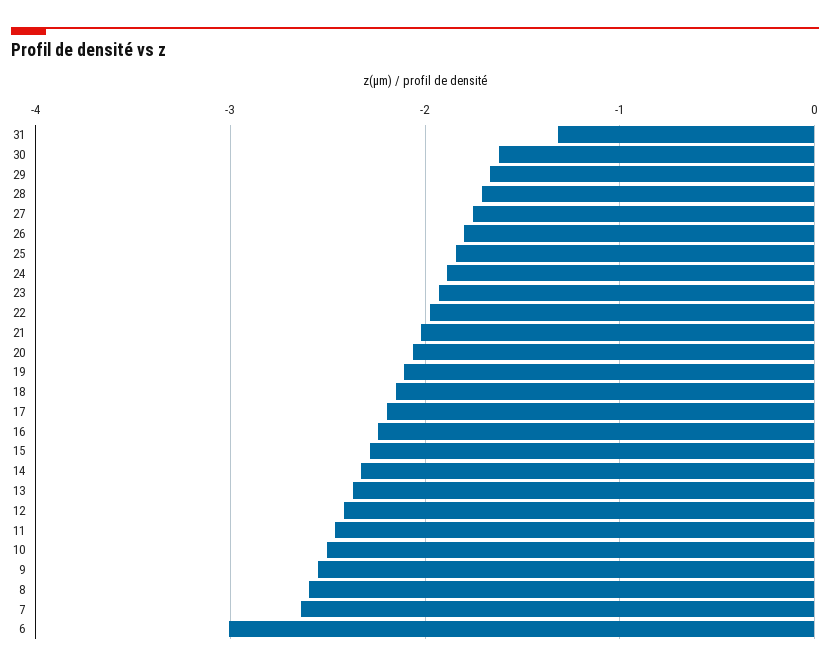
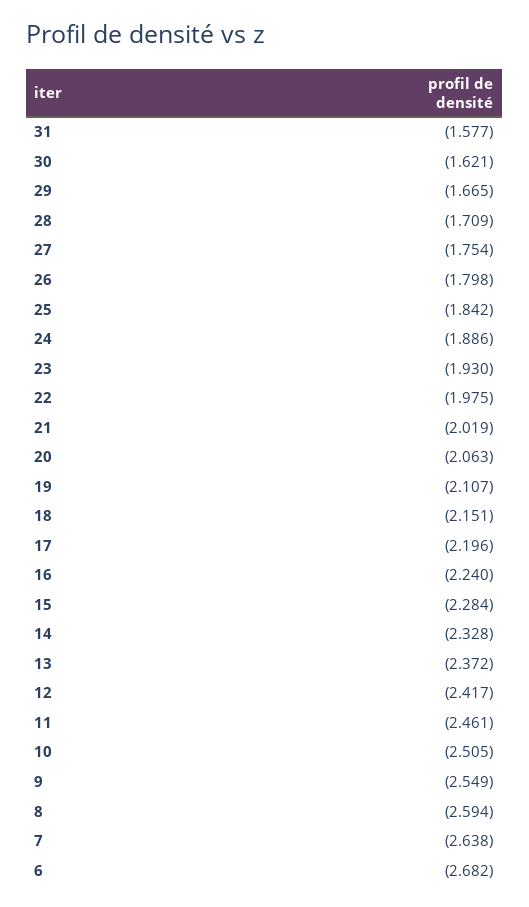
  {
-   "31": -1.3,
+   "31": -1.577,
    "30": -1.621,
    "29": -1.665,
    "28": -1.709,
    "27": -1.754,
    "26": -1.798,
    "25": -1.842,
    "24": -1.886,
    "23": -1.93,
    "22": -1.975,
    "21": -2.019,
    "20": -2.063,
    "19": -2.107,
    "18": -2.151,
    "17": -2.196,
    "16": -2.24,
    "15": -2.284,
    "14": -2.328,
    "13": -2.372,
    "12": -2.417,
    "11": -2.461,
    "10": -2.505,
    "9": -2.549,
    "8": -2.594,
    "7": -2.638,
-   "6": -3
+   "6": -2.682
  }

